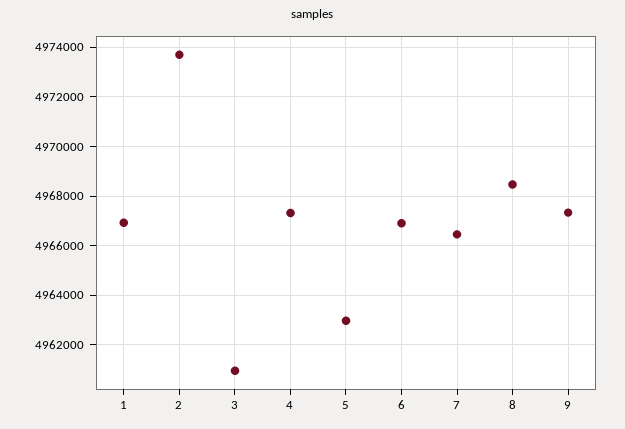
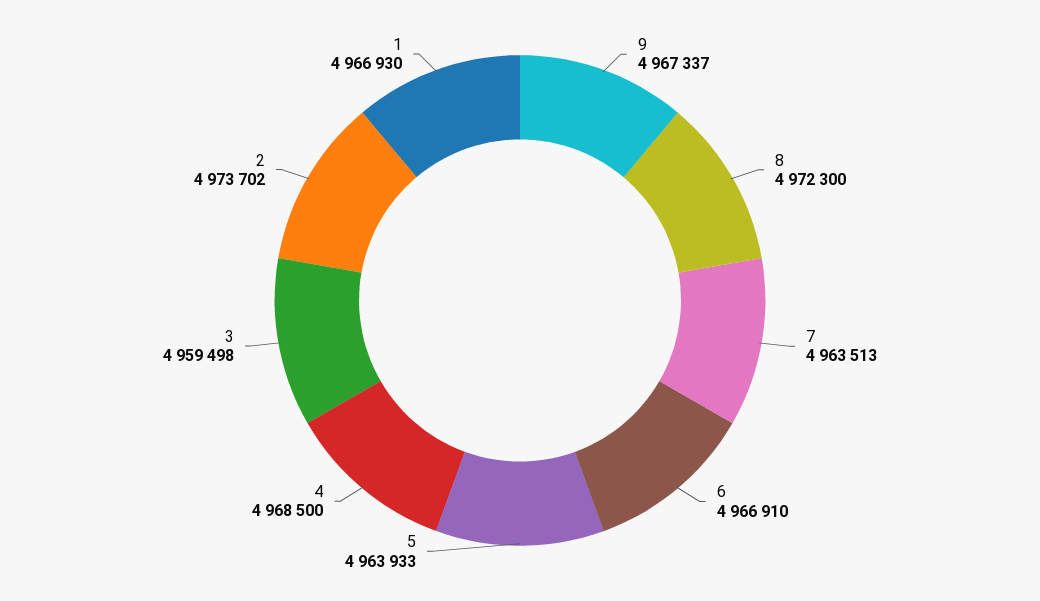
  {
    "1": 4966930,
    "2": 4973702,
-   "3": 4961000,
+   "3": 4959498,
-   "4": 4967250,
+   "4": 4968500,
-   "5": 4963000,
+   "5": 4963933,
    "6": 4966910,
-   "7": 4966500,
+   "7": 4963513,
-   "8": 4968500,
+   "8": 4972300,
    "9": 4967337
  }

